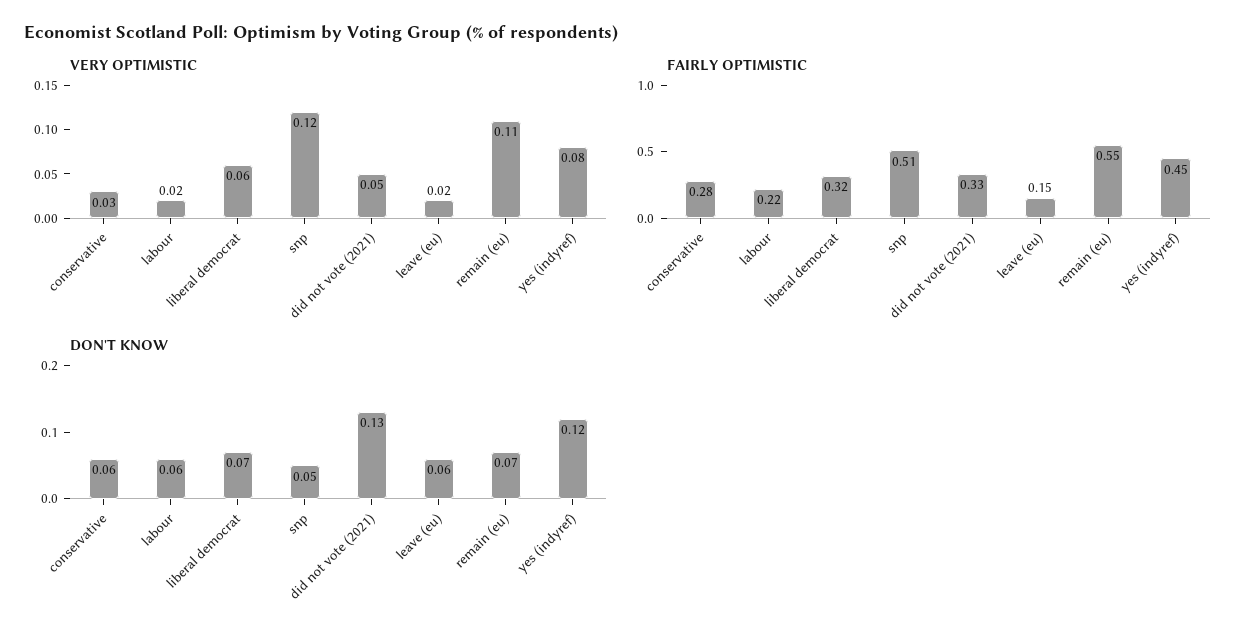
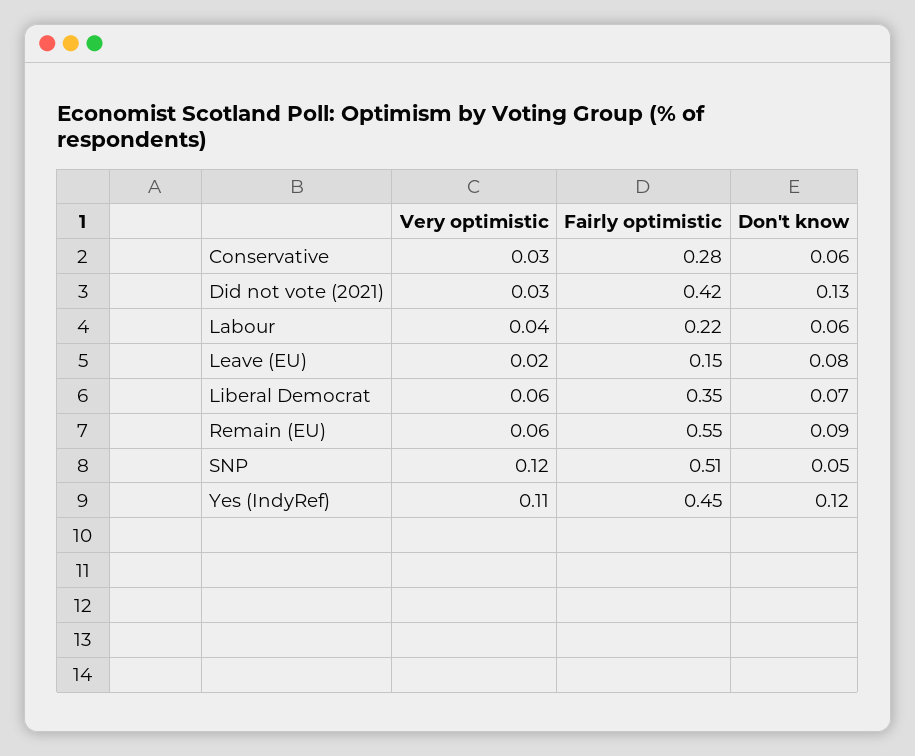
  {
    "VERY OPTIMISTIC": {
      "conservative": 0.03,
-     "labour": 0.02,
+     "labour": 0.04,
      "liberal democrat": 0.06,
      "snp": 0.12,
-     "did not vote (2021)": 0.05,
+     "did not vote (2021)": 0.03,
      "leave (eu)": 0.02,
-     "remain (eu)": 0.11,
+     "remain (eu)": 0.06,
-     "yes (indyref)": 0.08
+     "yes (indyref)": 0.11
    },
    "FAIRLY OPTIMISTIC": {
      "conservative": 0.28,
      "labour": 0.22,
-     "liberal democrat": 0.32,
+     "liberal democrat": 0.35,
      "snp": 0.51,
-     "did not vote (2021)": 0.33,
+     "did not vote (2021)": 0.42,
      "leave (eu)": 0.15,
      "remain (eu)": 0.55,
      "yes (indyref)": 0.45
    },
    "DON'T KNOW": {
      "conservative": 0.06,
      "labour": 0.06,
      "liberal democrat": 0.07,
      "snp": 0.05,
      "did not vote (2021)": 0.13,
-     "leave (eu)": 0.06,
+     "leave (eu)": 0.08,
-     "remain (eu)": 0.07,
+     "remain (eu)": 0.09,
      "yes (indyref)": 0.12
    }
  }

